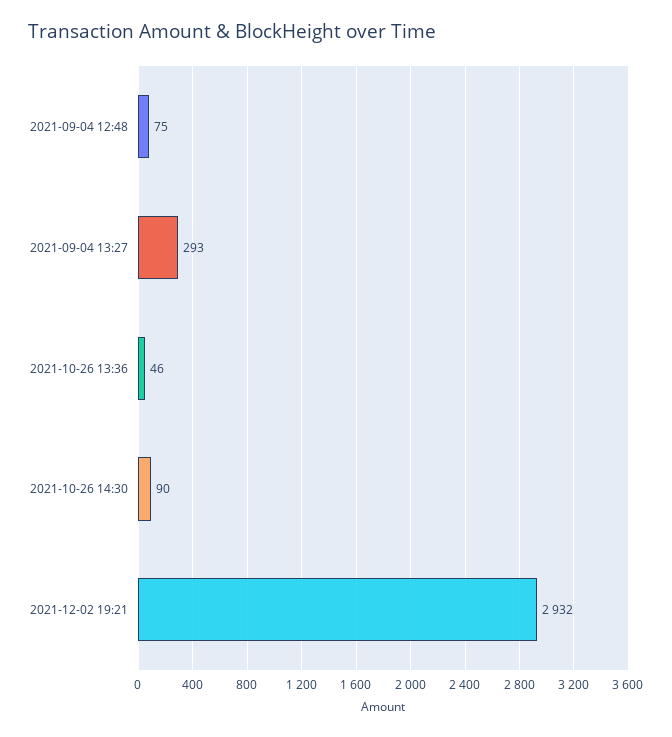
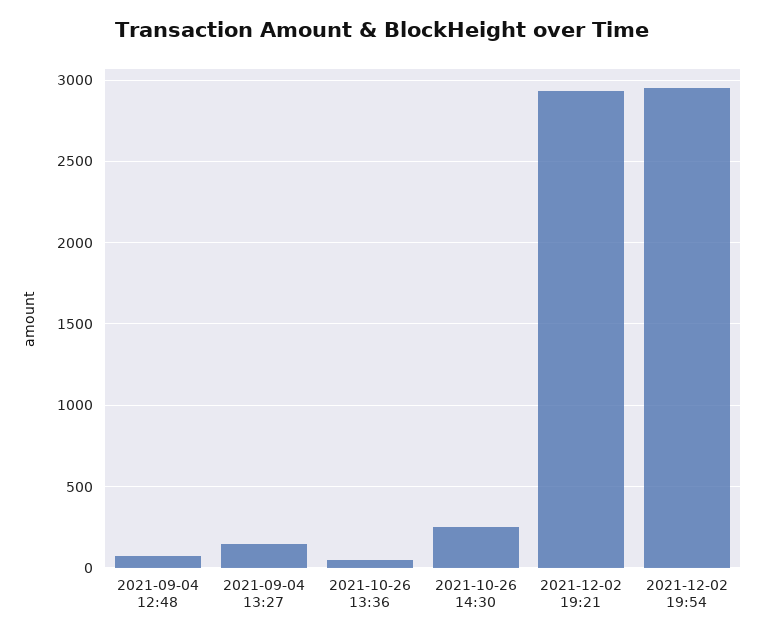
  {
    "2021-09-04 12:48": 75,
-   "2021-09-04 13:27": 293,
+   "2021-09-04 13:27": 150,
    "2021-10-26 13:36": 46,
-   "2021-10-26 14:30": 90,
+   "2021-10-26 14:30": 250,
-   "2021-12-02 19:21": 2932
+   "2021-12-02 19:21": 2932,
+   "2021-12-02 19:54": 2950
  }

